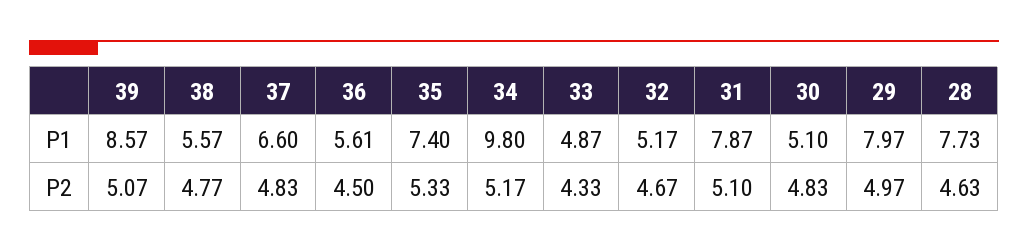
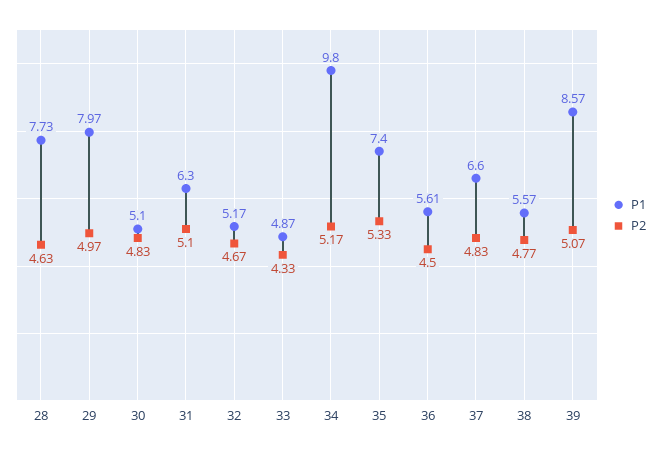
  {
    "P1": {
      "39": 8.57,
      "38": 5.57,
      "37": 6.6,
      "36": 5.61,
      "35": 7.4,
      "34": 9.8,
      "33": 4.87,
      "32": 5.17,
-     "31": 7.87,
+     "31": 6.3,
      "30": 5.1,
      "29": 7.97,
      "28": 7.73
    },
    "P2": {
      "39": 5.07,
      "38": 4.77,
      "37": 4.83,
      "36": 4.5,
      "35": 5.33,
      "34": 5.17,
      "33": 4.33,
      "32": 4.67,
      "31": 5.1,
      "30": 4.83,
      "29": 4.97,
      "28": 4.63
    }
  }

